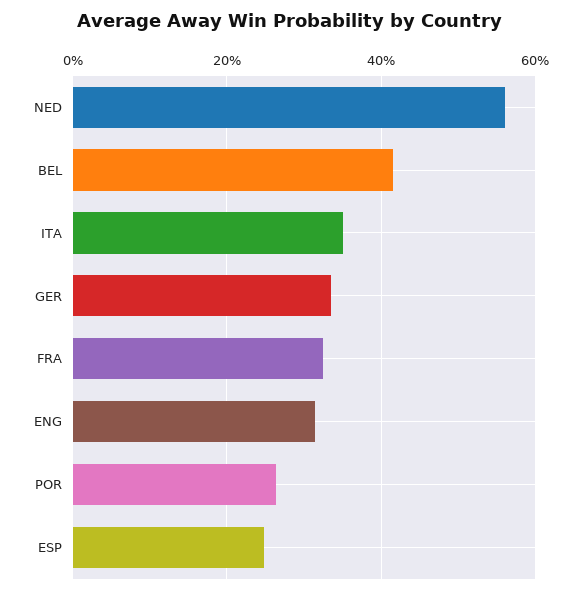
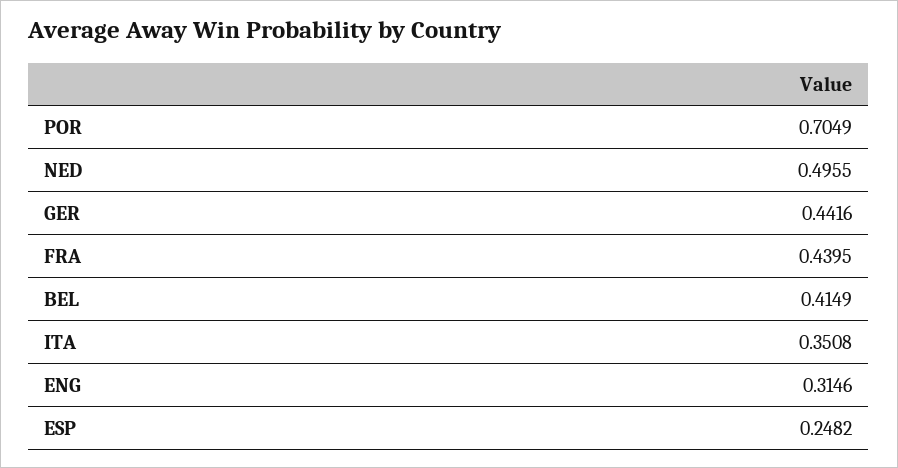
  {
-   "NED": 0.56,
+   "NED": 0.4955,
    "BEL": 0.4149,
    "ITA": 0.3508,
-   "GER": 0.34,
+   "GER": 0.4416,
-   "FRA": 0.32,
+   "FRA": 0.4395,
    "ENG": 0.3146,
-   "POR": 0.26,
+   "POR": 0.7049,
    "ESP": 0.2482
  }

